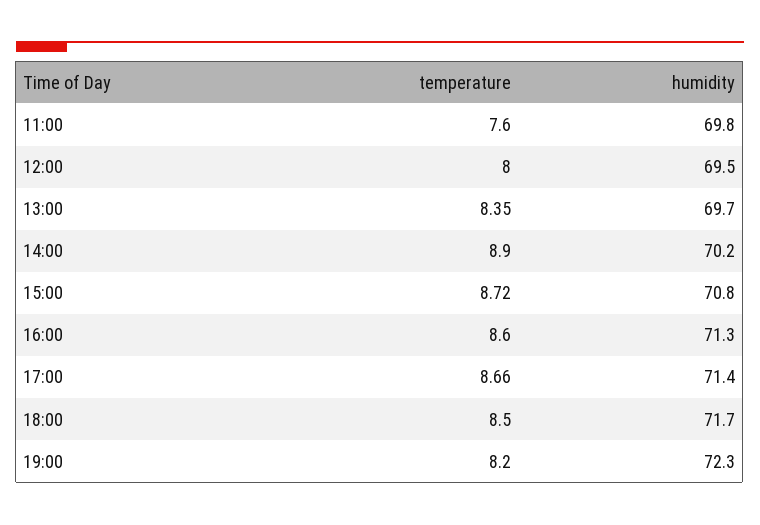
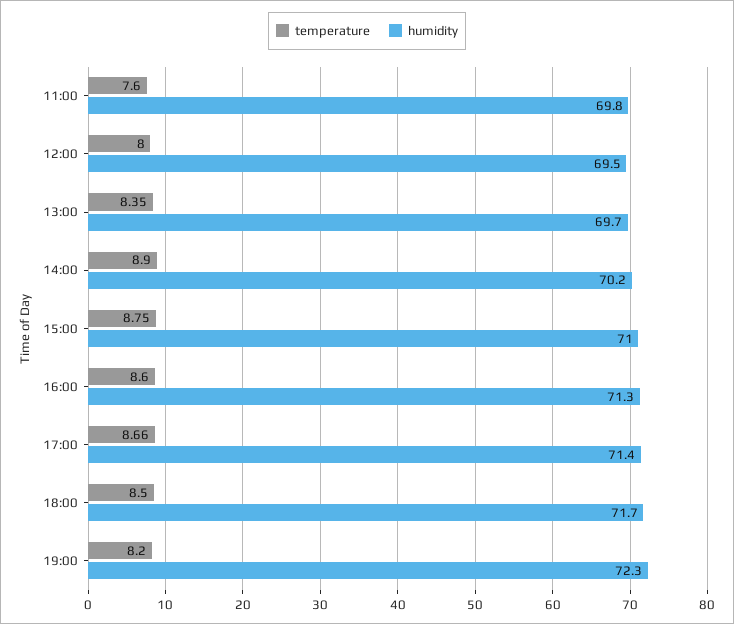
  {
    "temperature": {
      "11:00": 7.6,
      "12:00": 8,
      "13:00": 8.35,
      "14:00": 8.9,
-     "15:00": 8.72,
+     "15:00": 8.75,
      "16:00": 8.6,
      "17:00": 8.66,
      "18:00": 8.5,
      "19:00": 8.2
    },
    "humidity": {
      "11:00": 69.8,
      "12:00": 69.5,
      "13:00": 69.7,
      "14:00": 70.2,
-     "15:00": 70.8,
+     "15:00": 71,
      "16:00": 71.3,
      "17:00": 71.4,
      "18:00": 71.7,
      "19:00": 72.3
    }
  }

